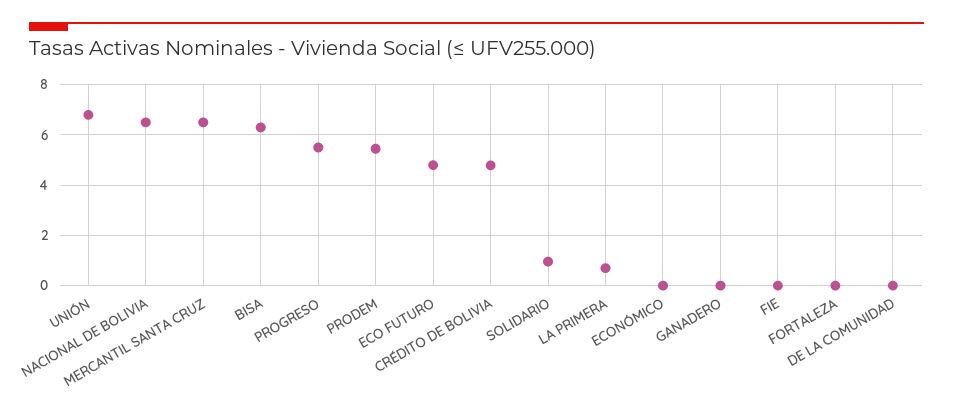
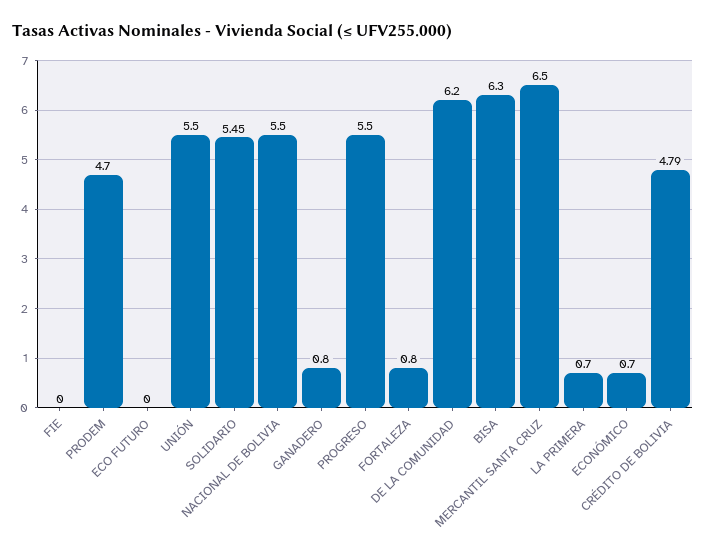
  {
-   "UNIÓN": 6.75,
+   "UNIÓN": 5.5,
-   "NACIONAL DE BOLIVIA": 6.5,
+   "NACIONAL DE BOLIVIA": 5.5,
    "MERCANTIL SANTA CRUZ": 6.5,
    "BISA": 6.3,
    "PROGRESO": 5.5,
-   "PRODEM": 5.5,
+   "PRODEM": 4.7,
-   "ECO FUTURO": 4.75,
+   "ECO FUTURO": 0,
    "CRÉDITO DE BOLIVIA": 4.79,
-   "SOLIDARIO": 1,
+   "SOLIDARIO": 5.45,
    "LA PRIMERA": 0.7,
-   "ECONÓMICO": 0,
+   "ECONÓMICO": 0.7,
-   "GANADERO": 0,
+   "GANADERO": 0.8,
    "FIE": 0,
-   "FORTALEZA": 0,
+   "FORTALEZA": 0.8,
-   "DE LA COMUNIDAD": 0
+   "DE LA COMUNIDAD": 6.2
  }

